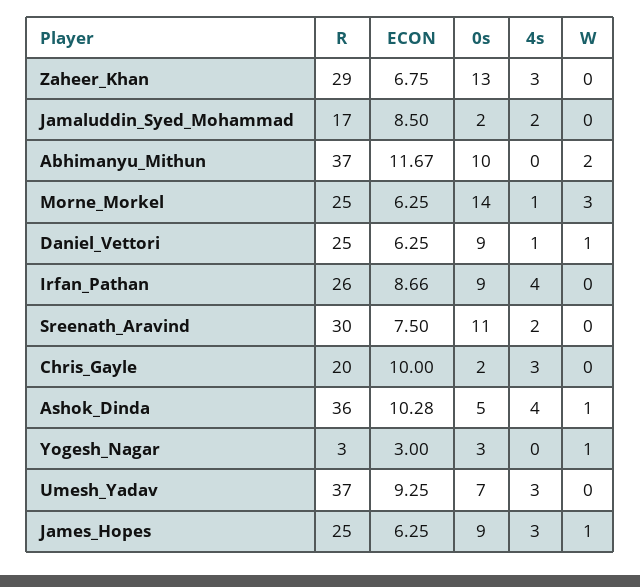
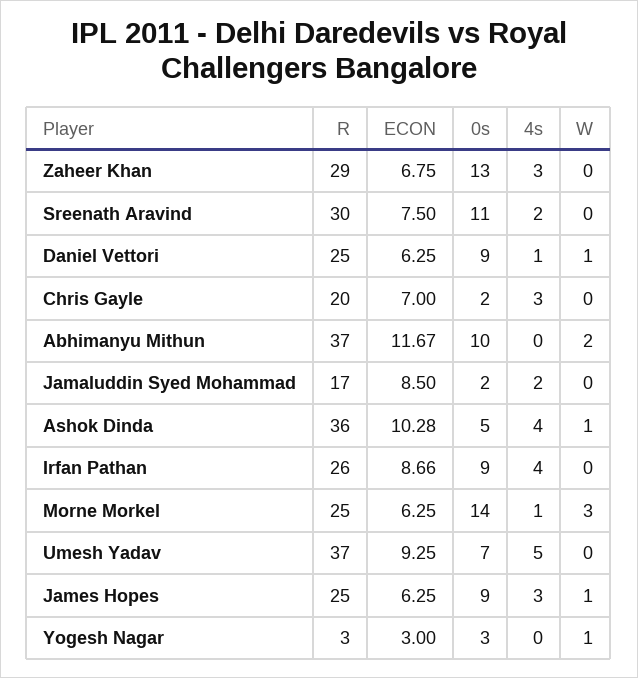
  {
    "R": {
      "Zaheer_Khan": 29,
      "Jamaluddin_Syed_Mohammad": 17,
      "Abhimanyu_Mithun": 37,
      "Morne_Morkel": 25,
      "Daniel_Vettori": 25,
      "Irfan_Pathan": 26,
      "Sreenath_Aravind": 30,
      "Chris_Gayle": 20,
      "Ashok_Dinda": 36,
      "Yogesh_Nagar": 3,
      "Umesh_Yadav": 37,
      "James_Hopes": 25
    },
    "ECON": {
      "Zaheer_Khan": 6.75,
      "Jamaluddin_Syed_Mohammad": 8.5,
      "Abhimanyu_Mithun": 11.67,
      "Morne_Morkel": 6.25,
      "Daniel_Vettori": 6.25,
      "Irfan_Pathan": 8.66,
      "Sreenath_Aravind": 7.5,
-     "Chris_Gayle": 10,
+     "Chris_Gayle": 7,
      "Ashok_Dinda": 10.28,
      "Yogesh_Nagar": 3,
      "Umesh_Yadav": 9.25,
      "James_Hopes": 6.25
    },
    "0s": {
      "Zaheer_Khan": 13,
      "Jamaluddin_Syed_Mohammad": 2,
      "Abhimanyu_Mithun": 10,
      "Morne_Morkel": 14,
      "Daniel_Vettori": 9,
      "Irfan_Pathan": 9,
      "Sreenath_Aravind": 11,
      "Chris_Gayle": 2,
      "Ashok_Dinda": 5,
      "Yogesh_Nagar": 3,
      "Umesh_Yadav": 7,
      "James_Hopes": 9
    },
    "4s": {
      "Zaheer_Khan": 3,
      "Jamaluddin_Syed_Mohammad": 2,
      "Abhimanyu_Mithun": 0,
      "Morne_Morkel": 1,
      "Daniel_Vettori": 1,
      "Irfan_Pathan": 4,
      "Sreenath_Aravind": 2,
      "Chris_Gayle": 3,
      "Ashok_Dinda": 4,
      "Yogesh_Nagar": 0,
-     "Umesh_Yadav": 3,
+     "Umesh_Yadav": 5,
      "James_Hopes": 3
    },
    "W": {
      "Zaheer_Khan": 0,
      "Jamaluddin_Syed_Mohammad": 0,
      "Abhimanyu_Mithun": 2,
      "Morne_Morkel": 3,
      "Daniel_Vettori": 1,
      "Irfan_Pathan": 0,
      "Sreenath_Aravind": 0,
      "Chris_Gayle": 0,
      "Ashok_Dinda": 1,
      "Yogesh_Nagar": 1,
      "Umesh_Yadav": 0,
      "James_Hopes": 1
    }
  }

